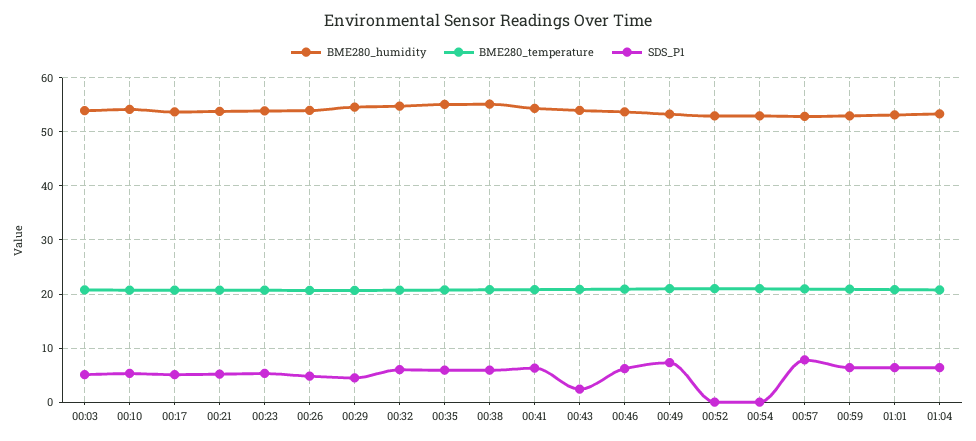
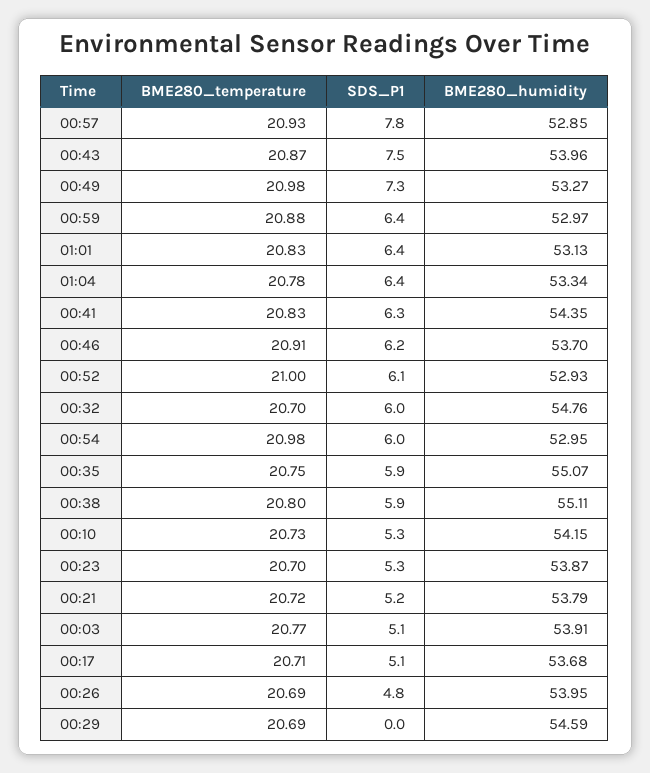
  {
    "BME280_humidity": {
      "00:03": 53.91,
      "00:10": 54.15,
      "00:17": 53.68,
      "00:21": 53.79,
      "00:23": 53.87,
      "00:26": 53.95,
      "00:29": 54.59,
      "00:32": 54.76,
      "00:35": 55.07,
      "00:38": 55.11,
      "00:41": 54.35,
      "00:43": 53.96,
      "00:46": 53.7,
      "00:49": 53.27,
      "00:52": 52.93,
      "00:54": 52.95,
      "00:57": 52.85,
      "00:59": 52.97,
      "01:01": 53.13,
      "01:04": 53.34
    },
    "BME280_temperature": {
      "00:03": 20.77,
      "00:10": 20.73,
      "00:17": 20.71,
      "00:21": 20.72,
      "00:23": 20.7,
      "00:26": 20.69,
      "00:29": 20.69,
      "00:32": 20.7,
      "00:35": 20.75,
      "00:38": 20.8,
      "00:41": 20.83,
      "00:43": 20.87,
      "00:46": 20.91,
      "00:49": 20.98,
      "00:52": 21,
      "00:54": 20.98,
      "00:57": 20.93,
      "00:59": 20.88,
      "01:01": 20.83,
      "01:04": 20.78
    },
    "SDS_P1": {
      "00:03": 5.1,
      "00:10": 5.3,
      "00:17": 5.1,
      "00:21": 5.2,
      "00:23": 5.3,
      "00:26": 4.8,
-     "00:29": 4,
+     "00:29": 0,
      "00:32": 6,
      "00:35": 5.9,
      "00:38": 5.9,
      "00:41": 6.3,
-     "00:43": 2,
+     "00:43": 7.5,
      "00:46": 6.2,
      "00:49": 7.3,
-     "00:52": 0,
+     "00:52": 6.1,
-     "00:54": 0,
+     "00:54": 6,
      "00:57": 7.8,
      "00:59": 6.4,
      "01:01": 6.4,
      "01:04": 6.4
    }
  }

